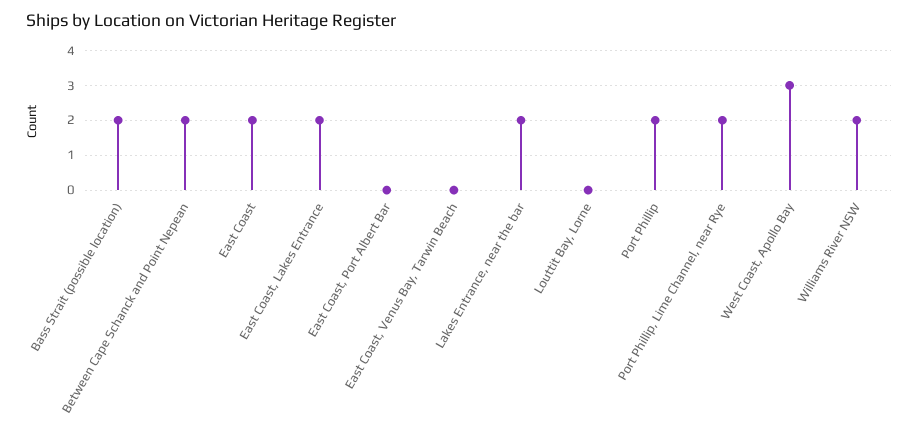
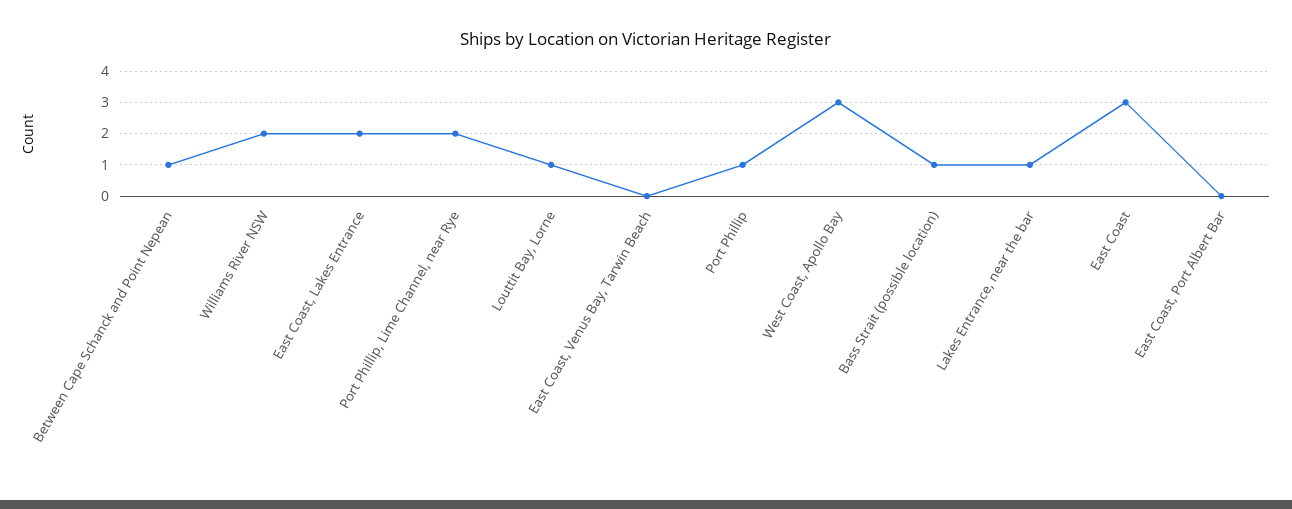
  {
-   "Bass Strait (possible location)": 2,
+   "Bass Strait (possible location)": 1,
-   "Between Cape Schanck and Point Nepean": 2,
+   "Between Cape Schanck and Point Nepean": 1,
-   "East Coast": 2,
+   "East Coast": 3,
    "East Coast, Lakes Entrance": 2,
    "East Coast, Port Albert Bar": 0,
    "East Coast, Venus Bay, Tarwin Beach": 0,
-   "Lakes Entrance, near the bar": 2,
+   "Lakes Entrance, near the bar": 1,
-   "Louttit Bay, Lorne": 0,
+   "Louttit Bay, Lorne": 1,
-   "Port Phillip": 2,
+   "Port Phillip": 1,
    "Port Phillip, Lime Channel, near Rye": 2,
    "West Coast, Apollo Bay": 3,
    "Williams River NSW": 2
  }

